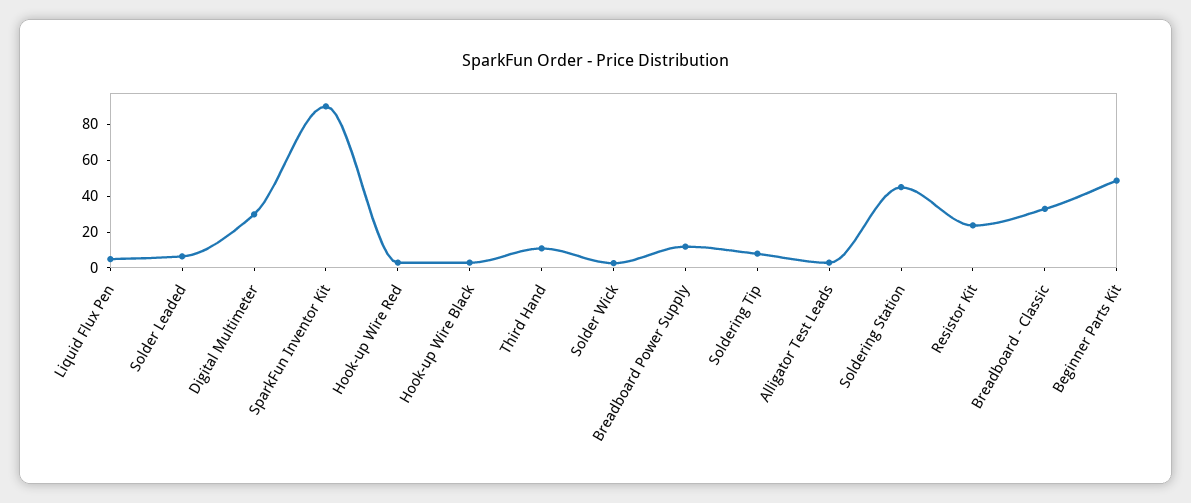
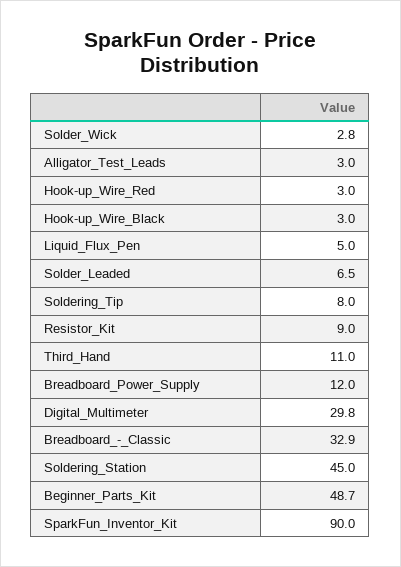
  {
    "Liquid Flux Pen": 5,
    "Solder Leaded": 6.5,
    "Digital Multimeter": 29.8,
    "SparkFun Inventor Kit": 90,
    "Hook-up Wire Red": 3,
    "Hook-up Wire Black": 3,
    "Third Hand": 11,
    "Solder Wick": 2.8,
    "Breadboard Power Supply": 12,
    "Soldering Tip": 8,
    "Alligator Test Leads": 3,
    "Soldering Station": 45,
-   "Resistor Kit": 25,
+   "Resistor Kit": 9,
    "Breadboard - Classic": 32.9,
    "Beginner Parts Kit": 48.7
  }

